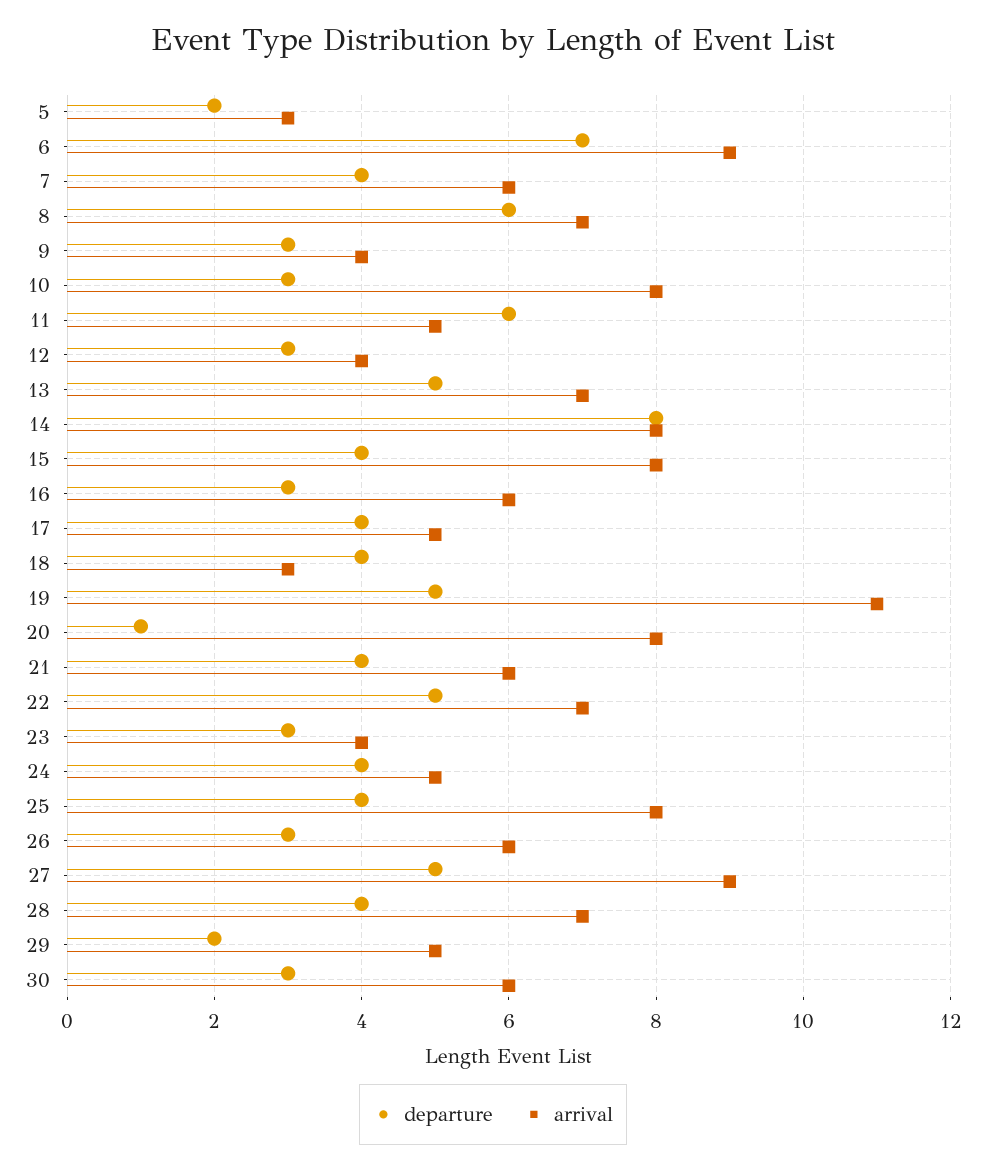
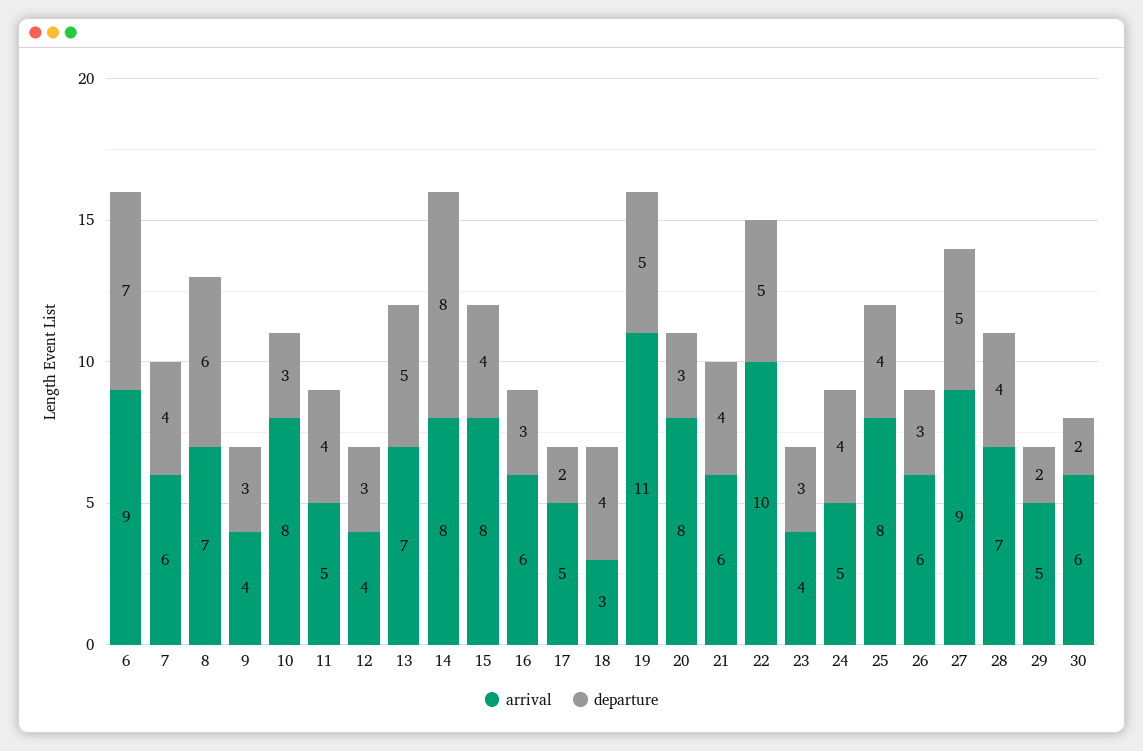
  {
    "departure": {
-     "5": 2,
      "6": 7,
      "7": 4,
      "8": 6,
      "9": 3,
      "10": 3,
-     "11": 6,
+     "11": 4,
      "12": 3,
      "13": 5,
      "14": 8,
      "15": 4,
      "16": 3,
-     "17": 4,
+     "17": 2,
      "18": 4,
      "19": 5,
-     "20": 1,
+     "20": 3,
      "21": 4,
      "22": 5,
      "23": 3,
      "24": 4,
      "25": 4,
      "26": 3,
      "27": 5,
      "28": 4,
      "29": 2,
-     "30": 3
+     "30": 2
    },
    "arrival": {
-     "5": 3,
      "6": 9,
      "7": 6,
      "8": 7,
      "9": 4,
      "10": 8,
      "11": 5,
      "12": 4,
      "13": 7,
      "14": 8,
      "15": 8,
      "16": 6,
      "17": 5,
      "18": 3,
      "19": 11,
      "20": 8,
      "21": 6,
-     "22": 7,
+     "22": 10,
      "23": 4,
      "24": 5,
      "25": 8,
      "26": 6,
      "27": 9,
      "28": 7,
      "29": 5,
      "30": 6
    }
  }

